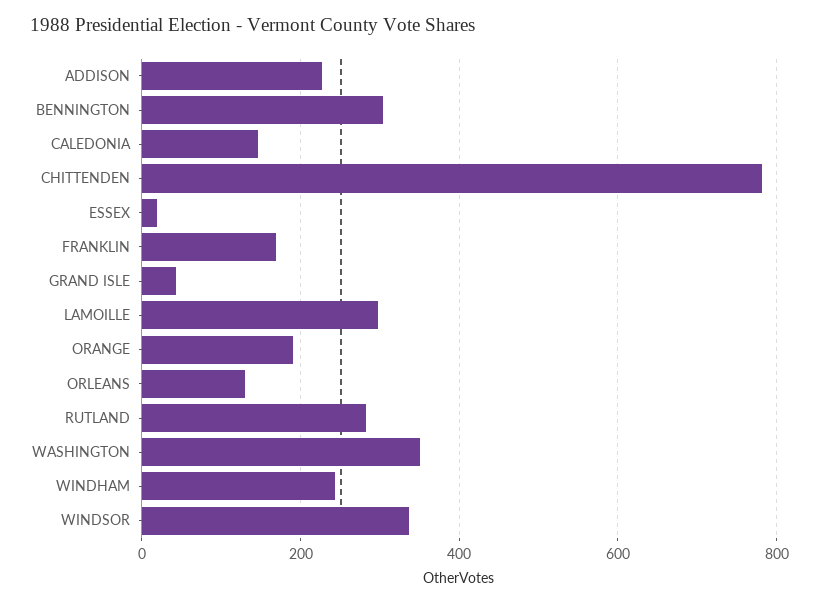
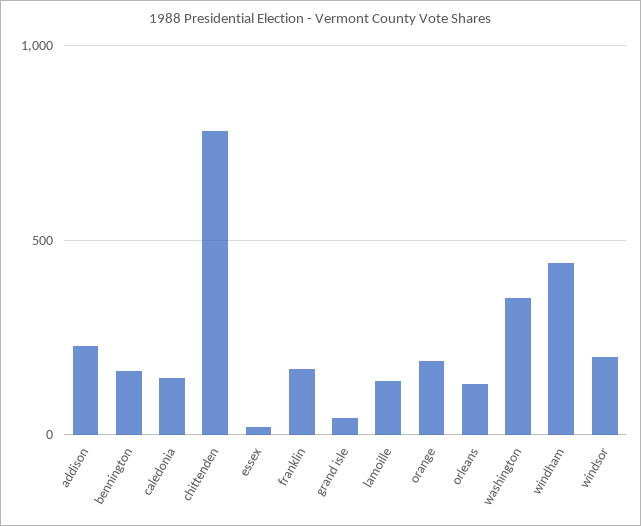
  {
    "ADDISON": 220,
-   "BENNINGTON": 300,
+   "BENNINGTON": 150,
    "CALEDONIA": 140,
    "CHITTENDEN": 780,
    "ESSEX": 20,
    "FRANKLIN": 160,
    "GRAND ISLE": 40,
-   "LAMOILLE": 300,
+   "LAMOILLE": 150,
    "ORANGE": 200,
    "ORLEANS": 140,
-   "RUTLAND": 280,
    "WASHINGTON": 360,
-   "WINDHAM": 240,
+   "WINDHAM": 450,
-   "WINDSOR": 340
+   "WINDSOR": 200
  }

